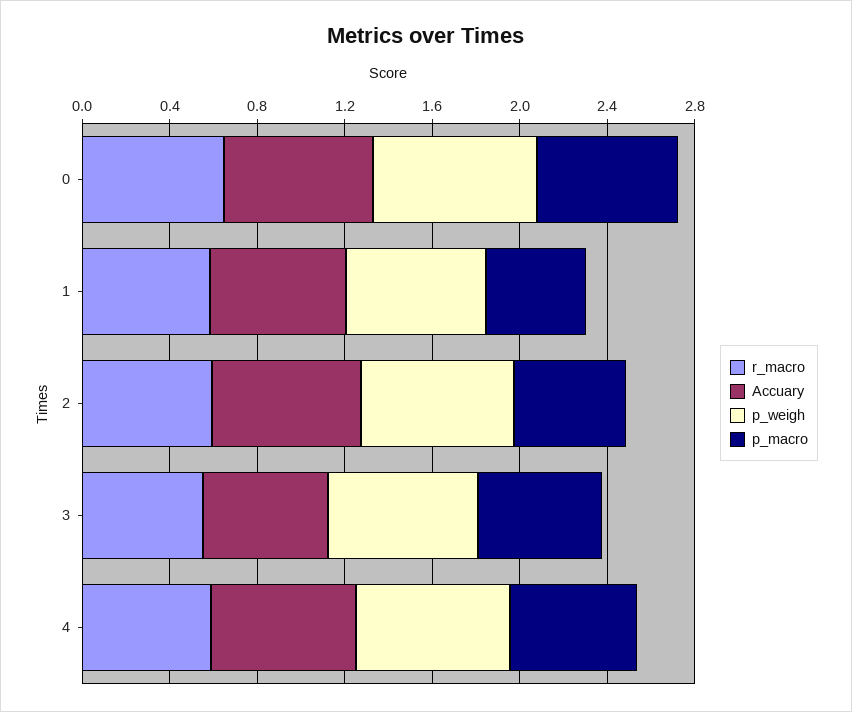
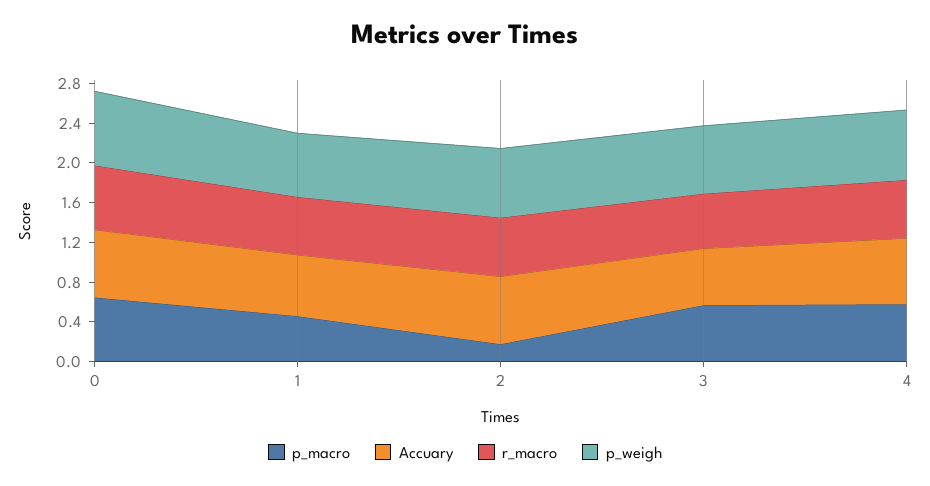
  {
    "r_macro": {
      "0": 0.6,
      "1": 0.6,
      "2": 0.6,
      "3": 0.6,
      "4": 0.6
    },
    "Accuary": {
      "0": 0.7,
      "1": 0.6,
      "2": 0.7,
      "3": 0.6,
      "4": 0.7
    },
    "p_weigh": {
      "0": 0.7,
      "1": 0.6,
      "2": 0.7,
      "3": 0.7,
      "4": 0.7
    },
    "p_macro": {
      "0": 0.6,
      "1": 0.5,
-     "2": 0.5,
+     "2": 0.2,
      "3": 0.6,
      "4": 0.6
    }
  }

